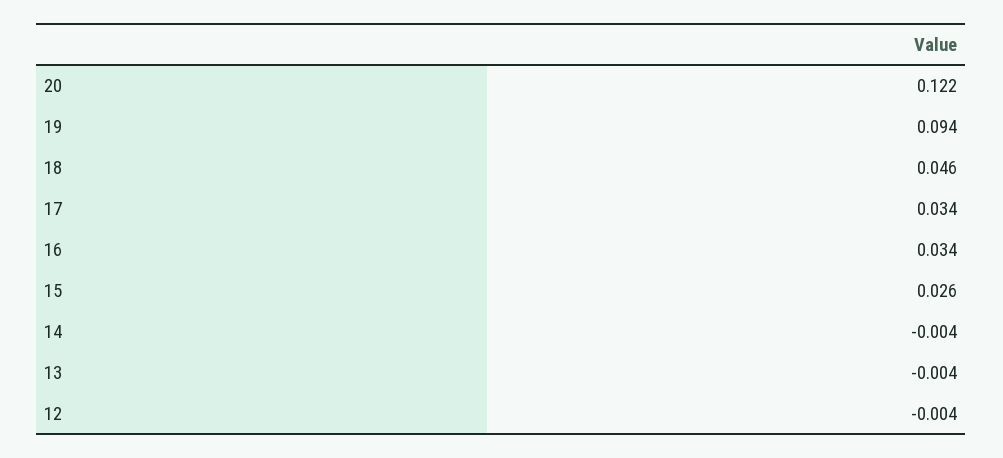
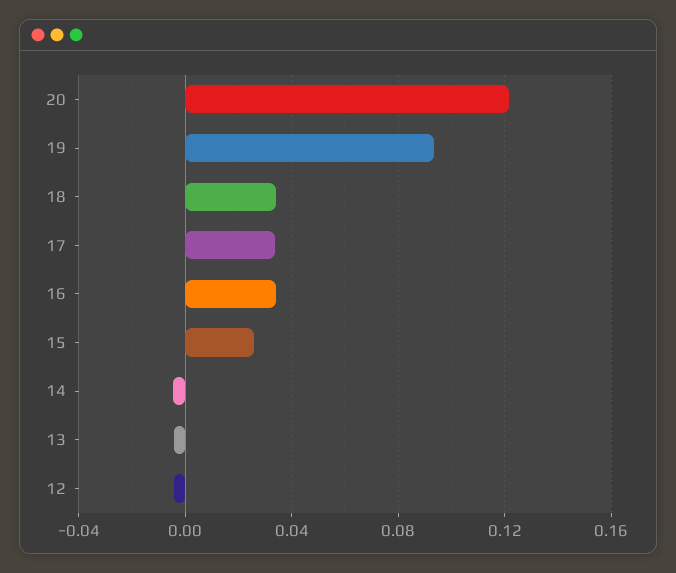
  {
    "20": 0.122,
    "19": 0.094,
-   "18": 0.046,
+   "18": 0.035,
    "17": 0.034,
    "16": 0.034,
    "15": 0.026,
    "14": -0.004,
    "13": -0.004,
    "12": -0.004
  }

